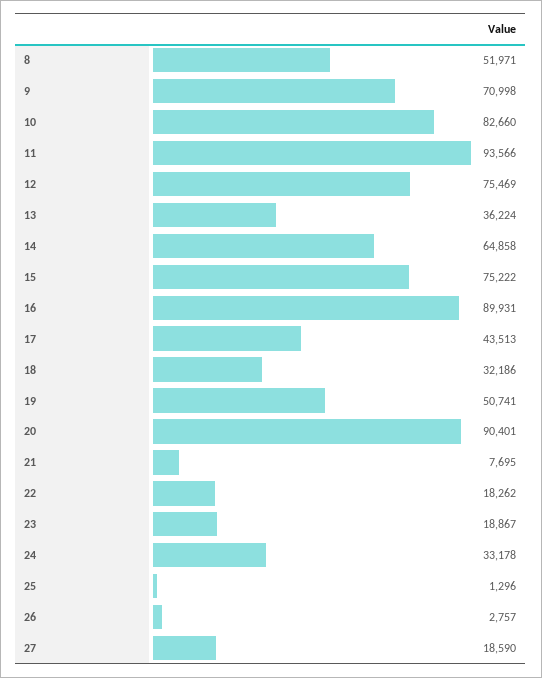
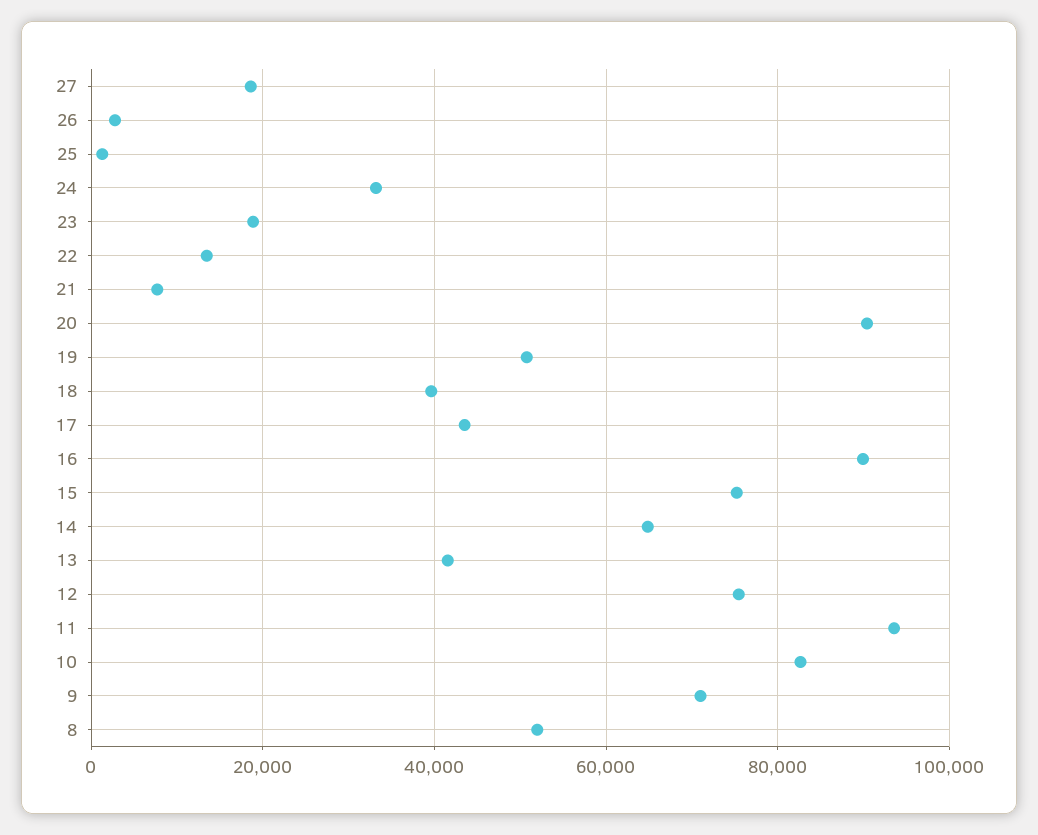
  {
    "8": 51971,
    "9": 70998,
    "10": 82660,
    "11": 93566,
    "12": 75469,
-   "13": 36224,
+   "13": 42000,
    "14": 64858,
    "15": 75222,
    "16": 89931,
    "17": 43513,
-   "18": 32186,
+   "18": 40000,
    "19": 50741,
    "20": 90401,
    "21": 7695,
-   "22": 18262,
+   "22": 14000,
    "23": 18867,
    "24": 33178,
    "25": 1296,
    "26": 2757,
    "27": 18590
  }

